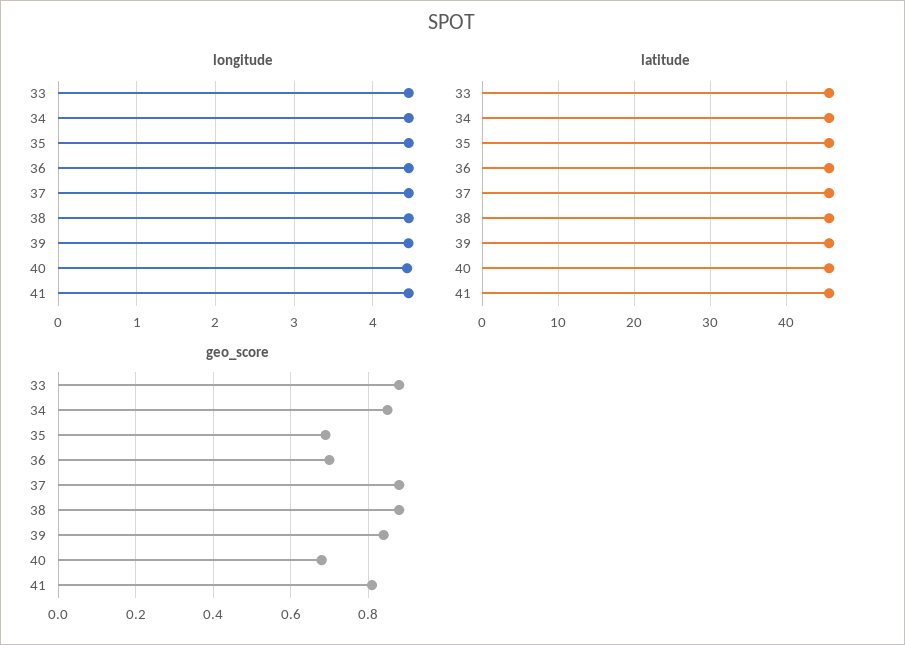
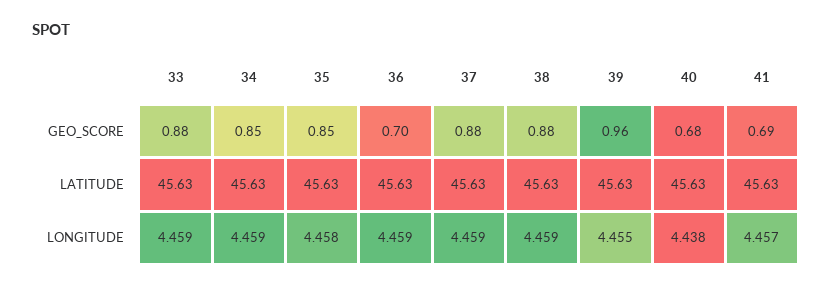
  {
    "longitude": {
      "33": 4.459,
      "34": 4.459,
      "35": 4.458,
      "36": 4.459,
      "37": 4.459,
      "38": 4.459,
      "39": 4.455,
      "40": 4.438,
      "41": 4.457
    },
    "latitude": {
      "33": 45.63,
      "34": 45.63,
      "35": 45.63,
      "36": 45.63,
      "37": 45.63,
      "38": 45.63,
      "39": 45.63,
      "40": 45.63,
      "41": 45.63
    },
    "geo_score": {
      "33": 0.88,
      "34": 0.85,
-     "35": 0.7,
+     "35": 0.85,
      "36": 0.7,
      "37": 0.88,
      "38": 0.88,
-     "39": 0.85,
+     "39": 0.96,
      "40": 0.68,
-     "41": 0.8
+     "41": 0.69
    }
  }

